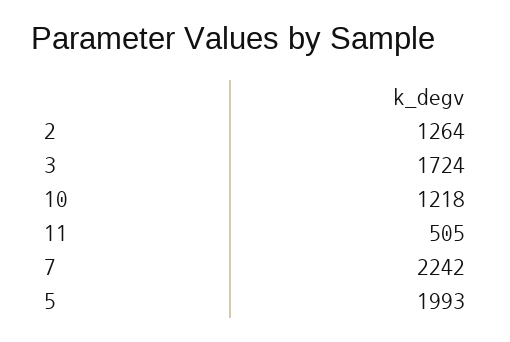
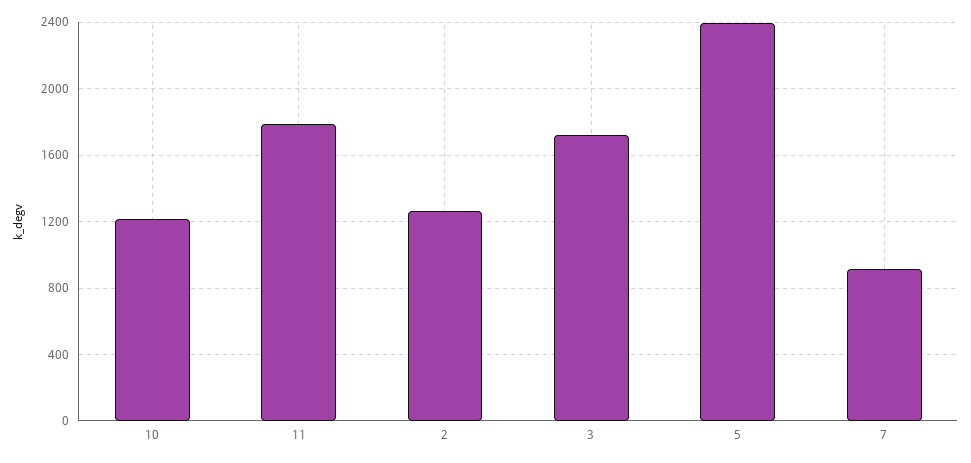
  {
    "2": 1264,
    "3": 1724,
    "10": 1218,
-   "11": 505,
+   "11": 1800,
-   "7": 2242,
+   "7": 900,
-   "5": 1993
+   "5": 2400
  }

